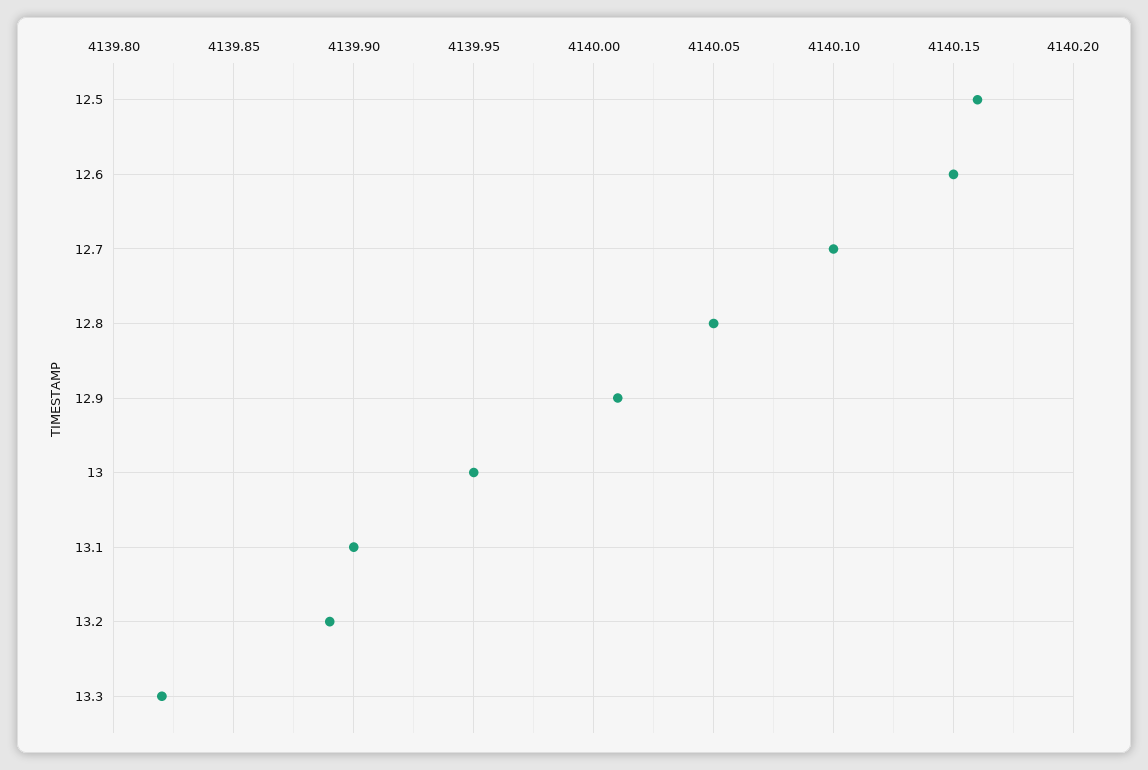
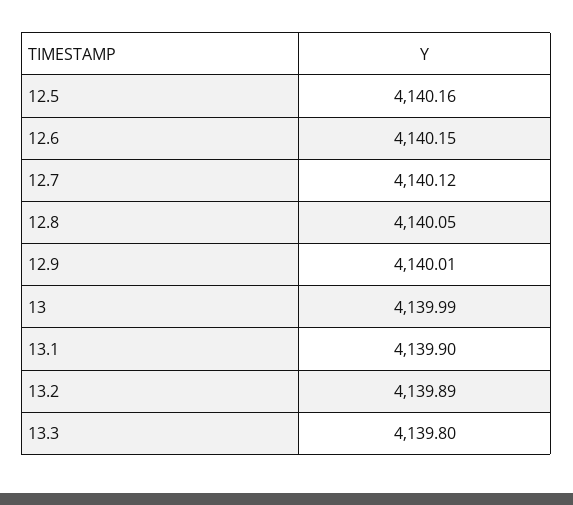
  {
    "12.5": 4140.16,
    "12.6": 4140.15,
-   "12.7": 4140.1,
+   "12.7": 4140.12,
    "12.8": 4140.05,
    "12.9": 4140.01,
-   "13": 4139.95,
+   "13": 4139.99,
    "13.1": 4139.9,
    "13.2": 4139.89,
-   "13.3": 4139.82
+   "13.3": 4139.8
  }

